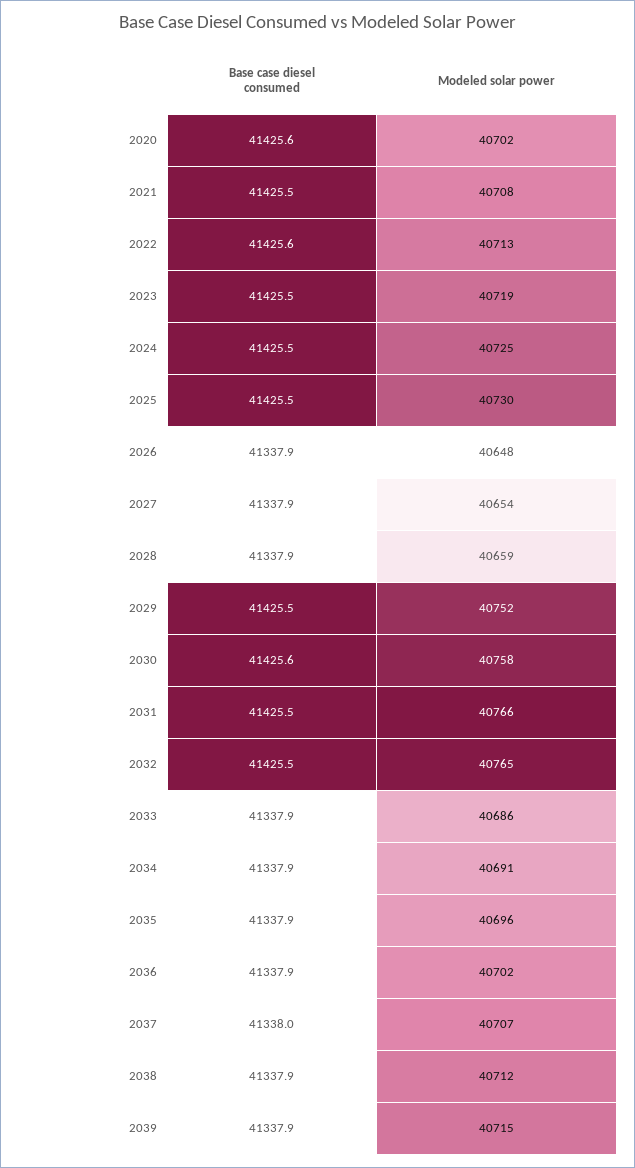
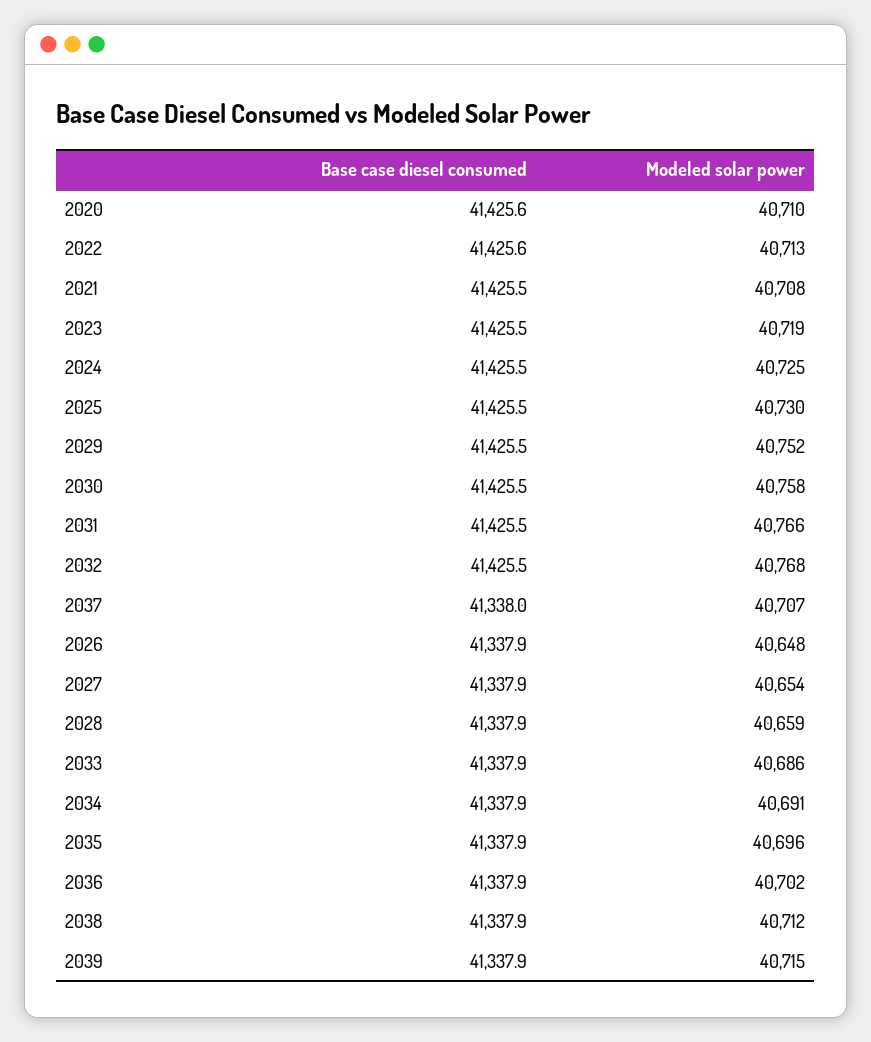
  {
    "Base case diesel consumed": {
      "2020": 41425.6,
      "2021": 41425.5,
      "2022": 41425.6,
      "2023": 41425.5,
      "2024": 41425.5,
      "2025": 41425.5,
      "2026": 41337.9,
      "2027": 41337.9,
      "2028": 41337.9,
      "2029": 41425.5,
-     "2030": 41425.6,
+     "2030": 41425.5,
      "2031": 41425.5,
      "2032": 41425.5,
      "2033": 41337.9,
      "2034": 41337.9,
      "2035": 41337.9,
      "2036": 41337.9,
      "2037": 41338,
      "2038": 41337.9,
      "2039": 41337.9
    },
    "Modeled solar power": {
-     "2020": 40702,
+     "2020": 40710,
      "2021": 40708,
      "2022": 40713,
      "2023": 40719,
      "2024": 40725,
      "2025": 40730,
      "2026": 40648,
      "2027": 40654,
      "2028": 40659,
      "2029": 40752,
      "2030": 40758,
      "2031": 40766,
-     "2032": 40765,
+     "2032": 40768,
      "2033": 40686,
      "2034": 40691,
      "2035": 40696,
      "2036": 40702,
      "2037": 40707,
      "2038": 40712,
      "2039": 40715
    }
  }

